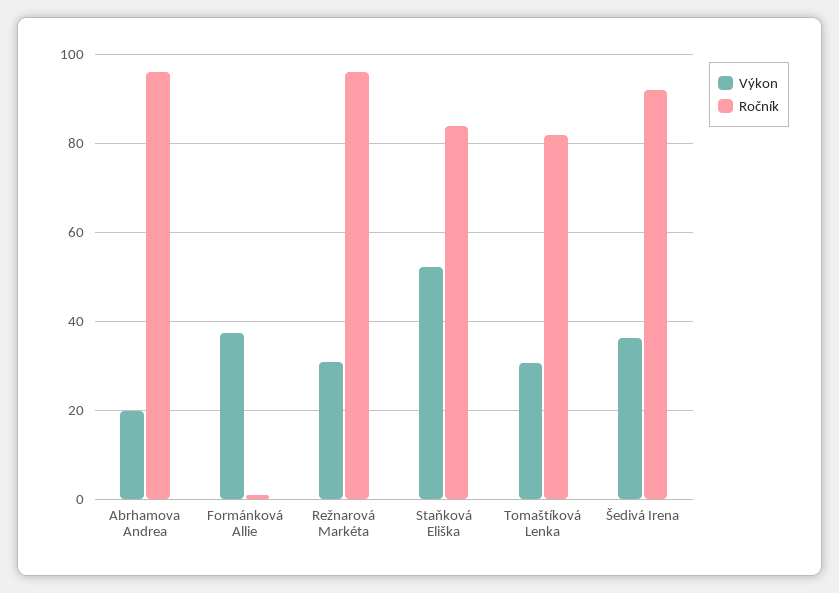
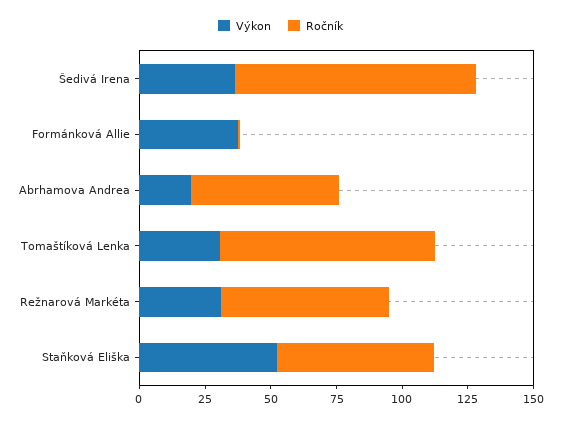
  {
    "Výkon": {
      "Abrhamova Andrea": 20,
      "Formánková Allie": 38,
      "Režnarová Markéta": 30,
      "Staňková Eliška": 52,
      "Tomaštíková Lenka": 30,
      "Šedivá Irena": 36
    },
    "Ročník": {
-     "Abrhamova Andrea": 96,
+     "Abrhamova Andrea": 55,
      "Formánková Allie": 2,
-     "Režnarová Markéta": 96,
+     "Režnarová Markéta": 65,
-     "Staňková Eliška": 84,
+     "Staňková Eliška": 60,
      "Tomaštíková Lenka": 82,
      "Šedivá Irena": 92
    }
  }

